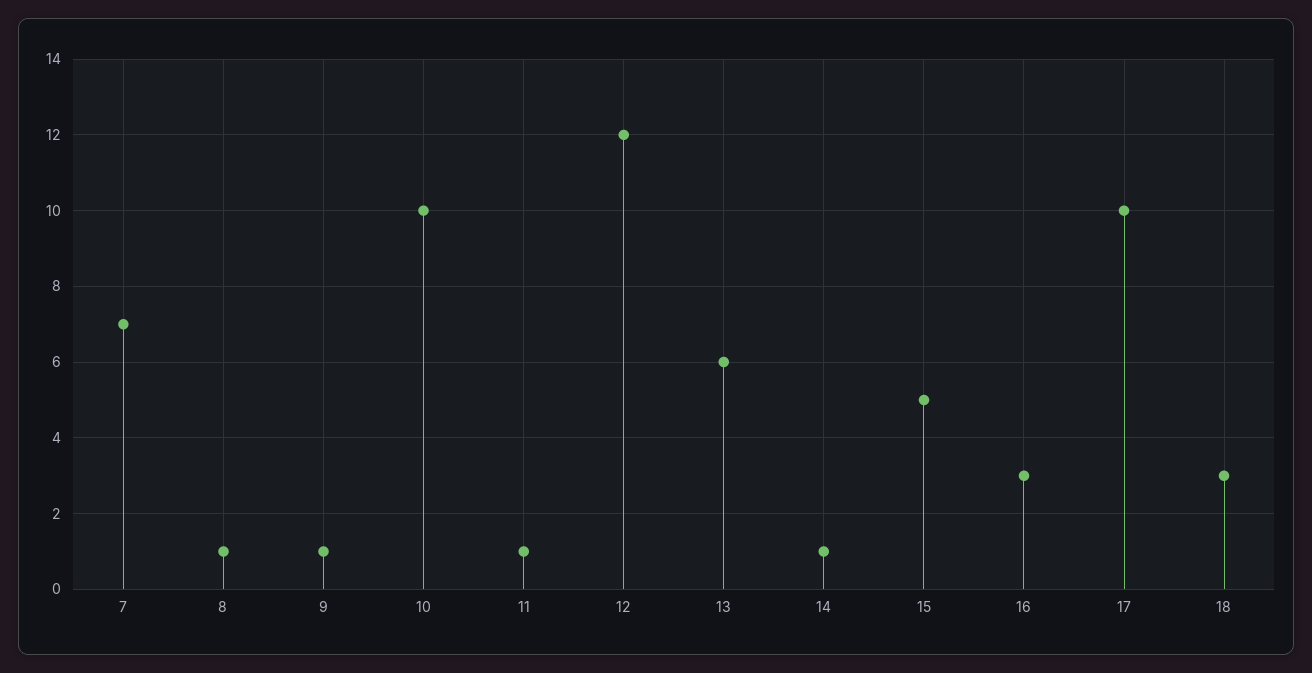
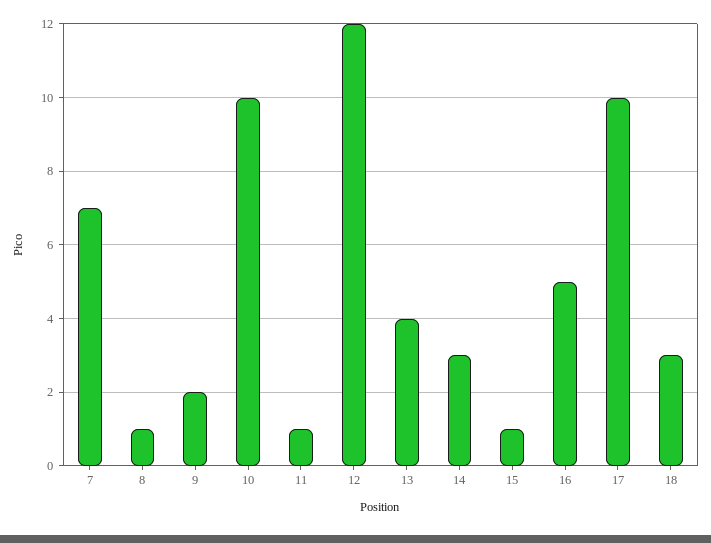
  {
    "7": 7,
    "8": 1,
-   "9": 1,
+   "9": 2,
    "10": 10,
    "11": 1,
    "12": 12,
-   "13": 6,
+   "13": 4,
-   "14": 1,
+   "14": 3,
-   "15": 5,
+   "15": 1,
-   "16": 3,
+   "16": 5,
    "17": 10,
    "18": 3
  }

